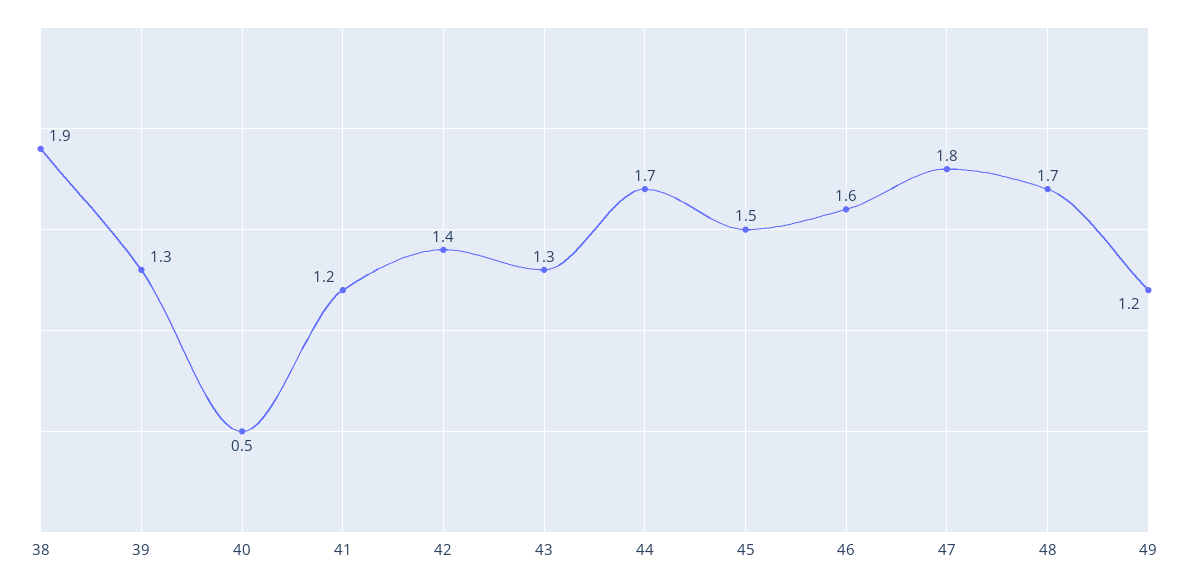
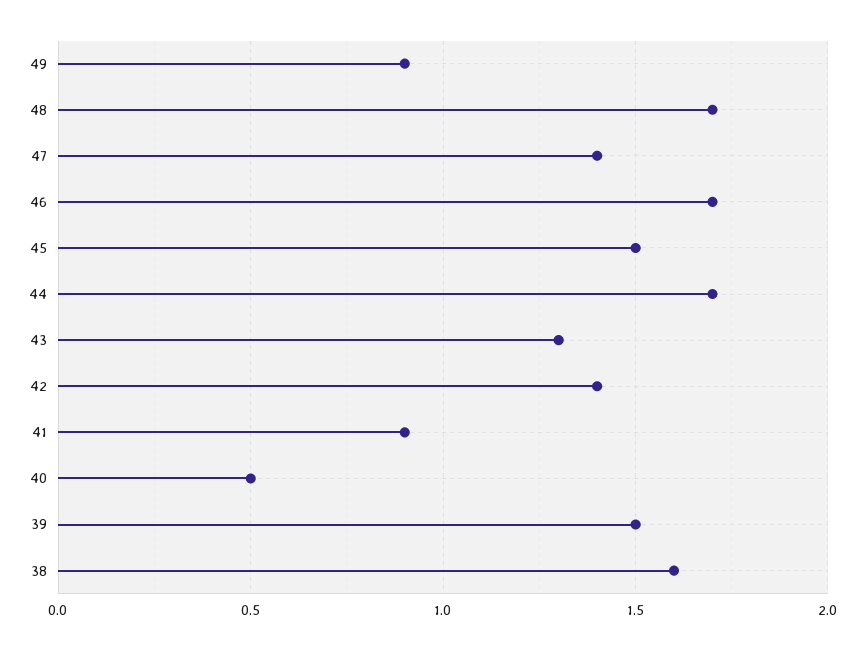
  {
-   "38": 1.9,
+   "38": 1.6,
-   "39": 1.3,
+   "39": 1.5,
    "40": 0.5,
-   "41": 1.2,
+   "41": 0.9,
    "42": 1.4,
    "43": 1.3,
    "44": 1.7,
    "45": 1.5,
-   "46": 1.6,
+   "46": 1.7,
-   "47": 1.8,
+   "47": 1.4,
    "48": 1.7,
-   "49": 1.2
+   "49": 0.9
  }

